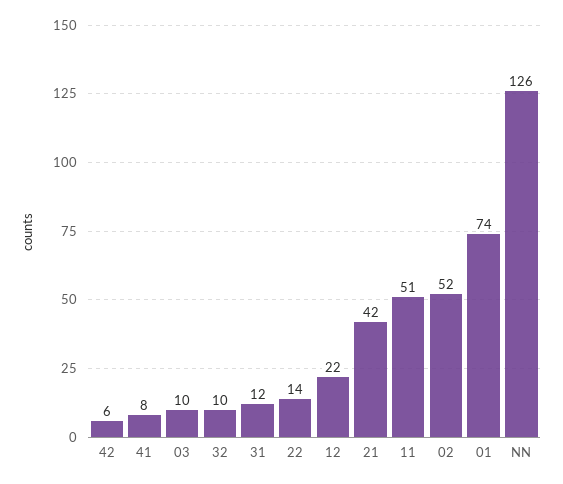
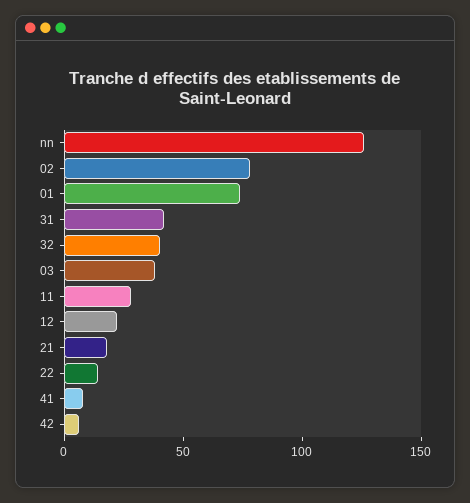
  {
    "42": 6,
    "41": 8,
-   "03": 10,
+   "03": 40,
-   "32": 10,
+   "32": 40,
-   "31": 12,
+   "31": 40,
    "22": 14,
    "12": 22,
-   "21": 42,
+   "21": 20,
-   "11": 51,
+   "11": 30,
-   "02": 52,
+   "02": 80,
    "01": 74,
    "NN": 126
  }

